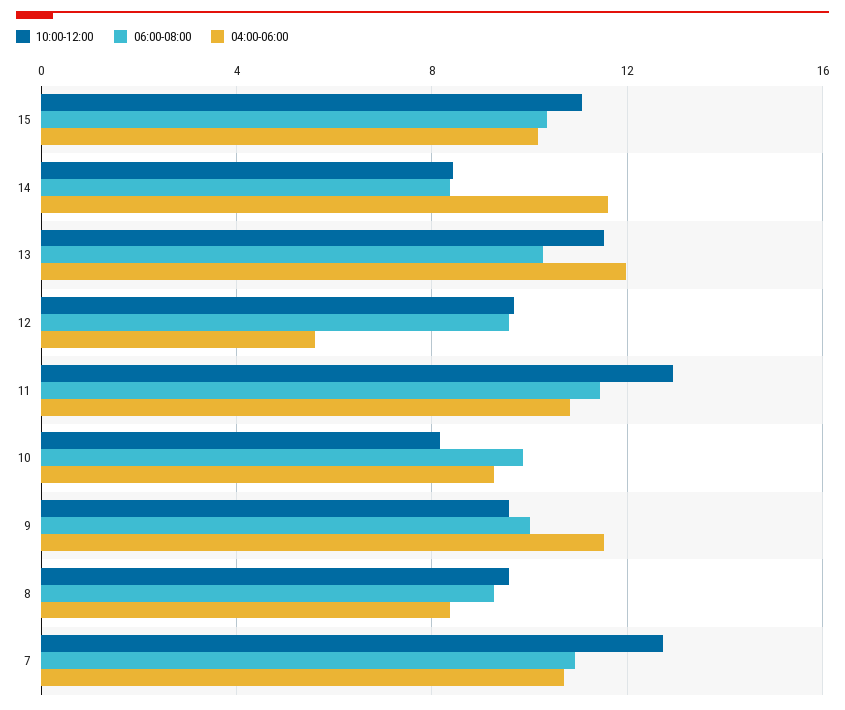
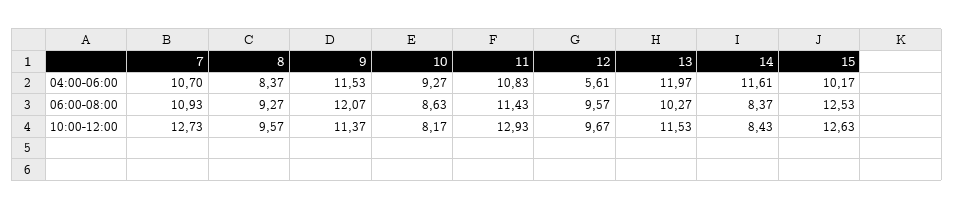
  {
    "10:00-12:00": {
-     "15": 11,
+     "15": 12.63,
      "14": 8.43,
      "13": 11.53,
      "12": 9.67,
      "11": 12.93,
      "10": 8.17,
-     "9": 9.5,
+     "9": 11.37,
      "8": 9.57,
      "7": 12.73
    },
    "06:00-08:00": {
-     "15": 10.5,
+     "15": 12.53,
      "14": 8.37,
      "13": 10.27,
      "12": 9.57,
      "11": 11.43,
-     "10": 10,
+     "10": 8.63,
-     "9": 10,
+     "9": 12.07,
      "8": 9.27,
      "7": 10.93
    },
    "04:00-06:00": {
      "15": 10.17,
      "14": 11.61,
      "13": 11.97,
      "12": 5.61,
      "11": 10.83,
      "10": 9.27,
      "9": 11.53,
      "8": 8.37,
      "7": 10.7
    }
  }

